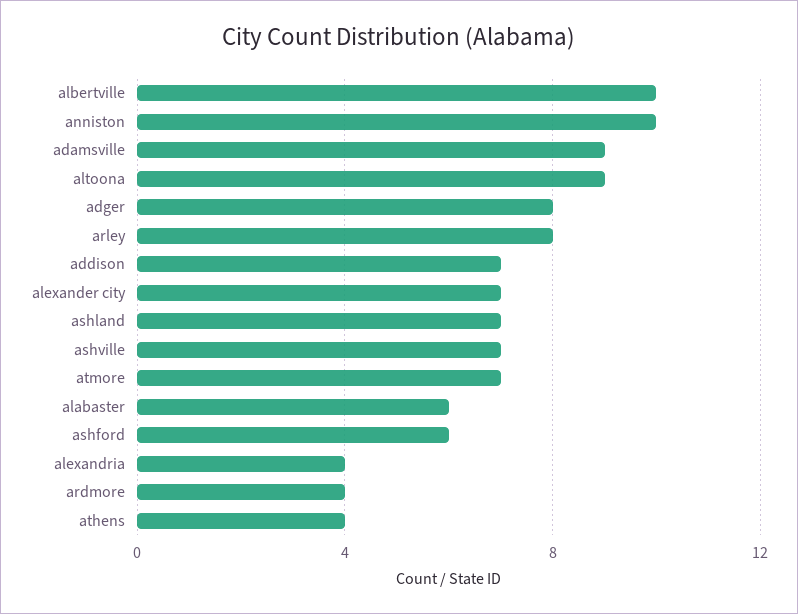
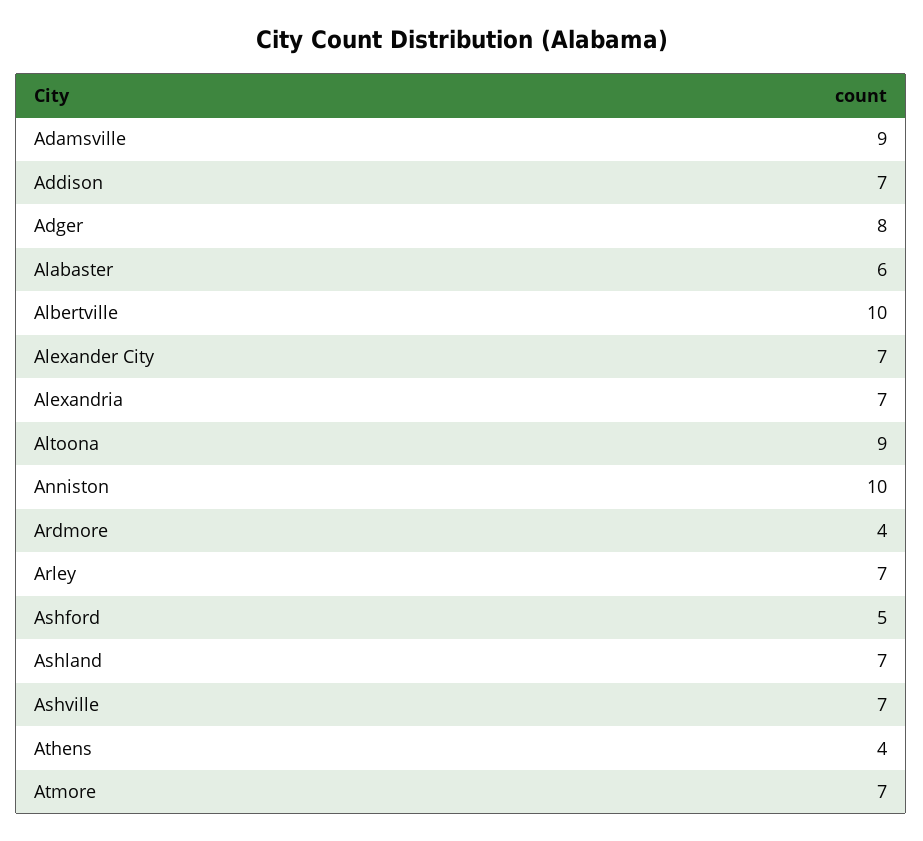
  {
    "albertville": 10,
    "anniston": 10,
    "adamsville": 9,
    "altoona": 9,
    "adger": 8,
-   "arley": 8,
+   "arley": 7,
    "addison": 7,
    "alexander city": 7,
    "ashland": 7,
    "ashville": 7,
    "atmore": 7,
    "alabaster": 6,
-   "ashford": 6,
+   "ashford": 5,
-   "alexandria": 4,
+   "alexandria": 7,
    "ardmore": 4,
    "athens": 4
  }

